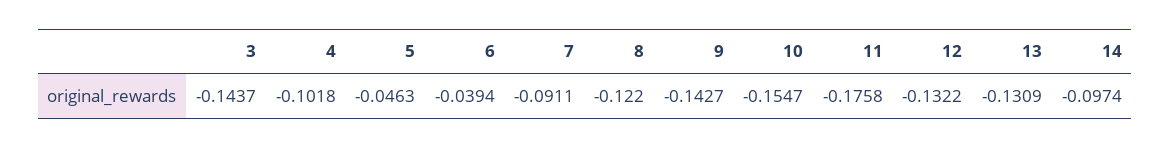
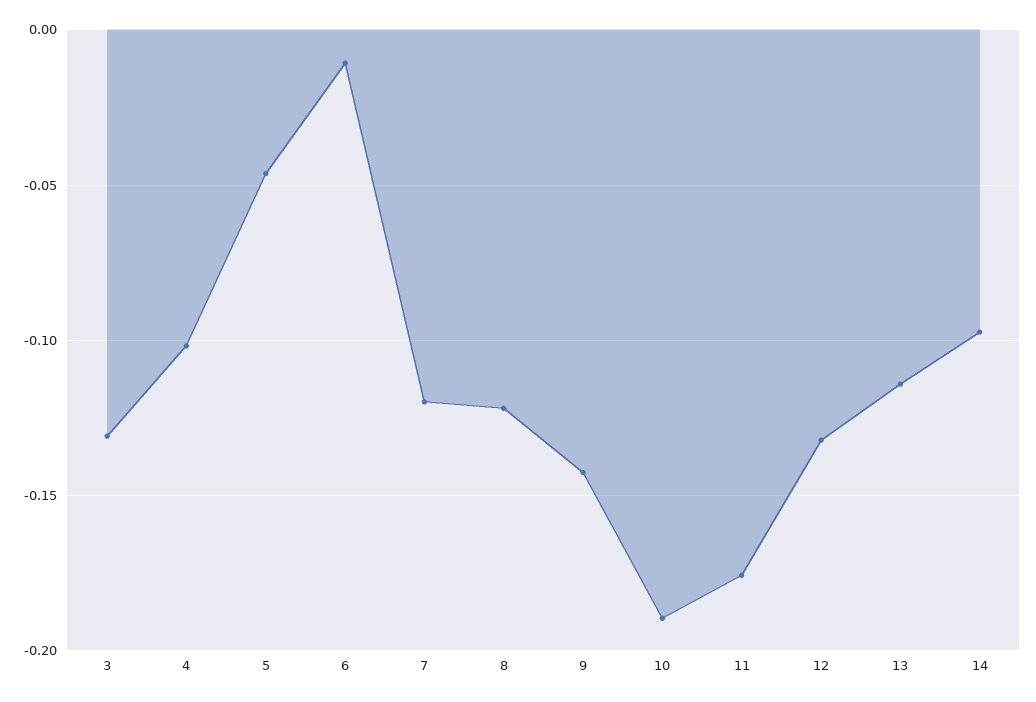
  {
-   "3": -0.1437,
+   "3": -0.13,
    "4": -0.1018,
    "5": -0.0463,
-   "6": -0.0394,
+   "6": -0.01,
-   "7": -0.0911,
+   "7": -0.12,
    "8": -0.122,
    "9": -0.1427,
-   "10": -0.1547,
+   "10": -0.19,
    "11": -0.1758,
    "12": -0.1322,
-   "13": -0.1309,
+   "13": -0.115,
    "14": -0.0974
  }

